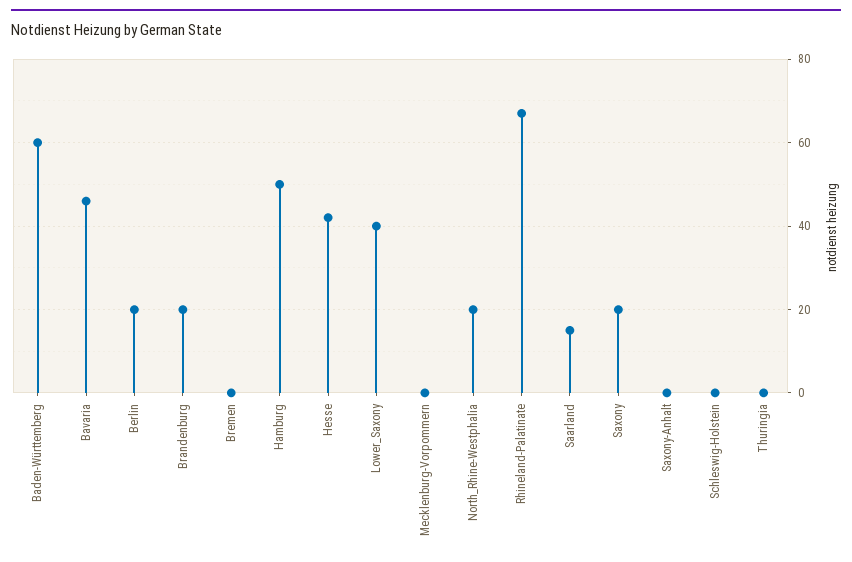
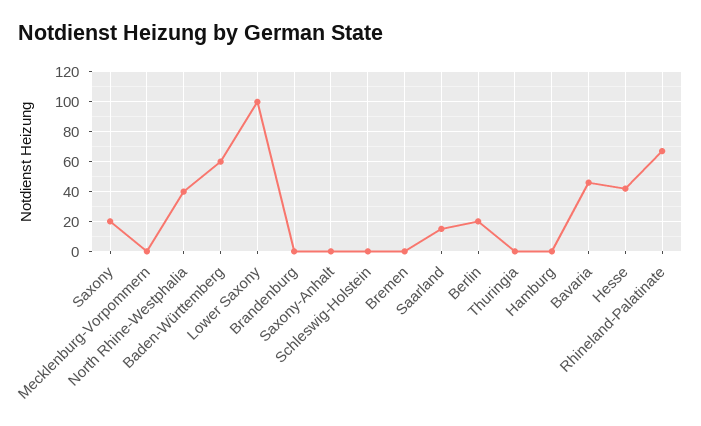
  {
    "Baden-Württemberg": 60,
    "Bavaria": 45,
    "Berlin": 20,
-   "Brandenburg": 20,
+   "Brandenburg": 0,
    "Bremen": 0,
-   "Hamburg": 50,
+   "Hamburg": 0,
    "Hesse": 40,
-   "Lower_Saxony": 40,
+   "Lower_Saxony": 100,
    "Mecklenburg-Vorpommern": 0,
-   "North_Rhine-Westphalia": 20,
+   "North_Rhine-Westphalia": 40,
    "Rhineland-Palatinate": 65,
    "Saarland": 15,
    "Saxony": 20,
    "Saxony-Anhalt": 0,
    "Schleswig-Holstein": 0,
    "Thuringia": 0
  }

